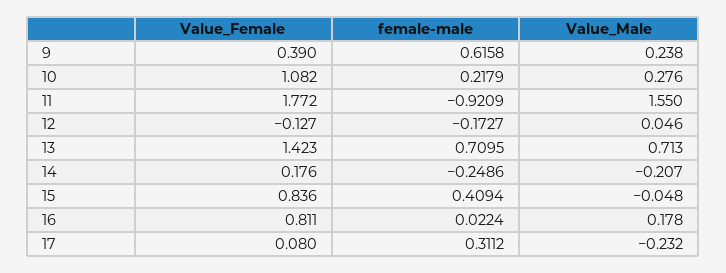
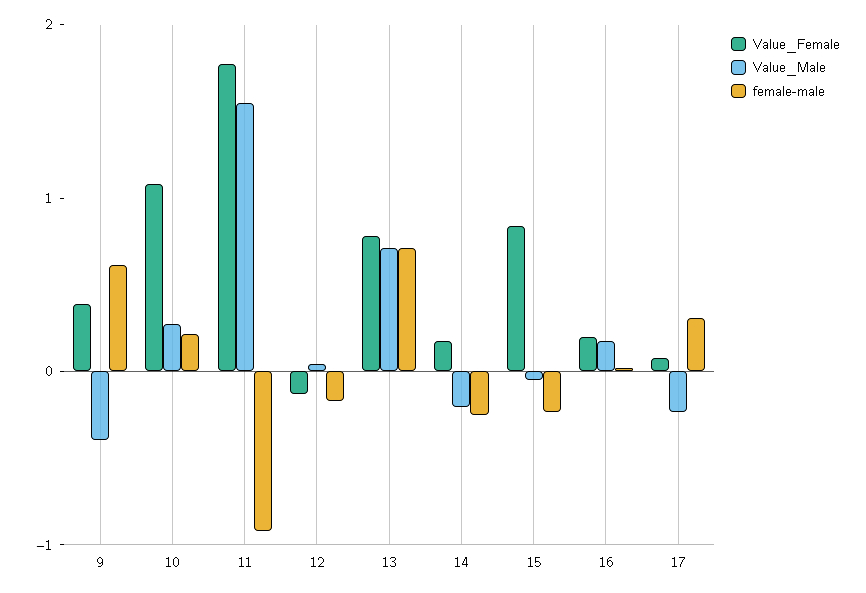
  {
    "Value_Female": {
      "9": 0.39,
      "10": 1.082,
      "11": 1.772,
      "12": -0.127,
-     "13": 1.423,
+     "13": 0.8,
      "14": 0.176,
      "15": 0.836,
-     "16": 0.811,
+     "16": 0.2,
      "17": 0.08
    },
    "female-male": {
      "9": 0.6158,
      "10": 0.2179,
      "11": -0.9209,
      "12": -0.1727,
      "13": 0.7095,
      "14": -0.2486,
-     "15": 0.4094,
+     "15": -0.2,
      "16": 0.0224,
      "17": 0.3112
    },
    "Value_Male": {
-     "9": 0.238,
+     "9": -0.4,
      "10": 0.276,
      "11": 1.55,
      "12": 0.046,
      "13": 0.713,
      "14": -0.207,
      "15": -0.048,
      "16": 0.178,
      "17": -0.232
    }
  }

